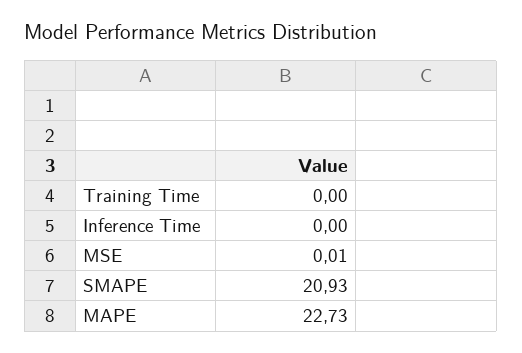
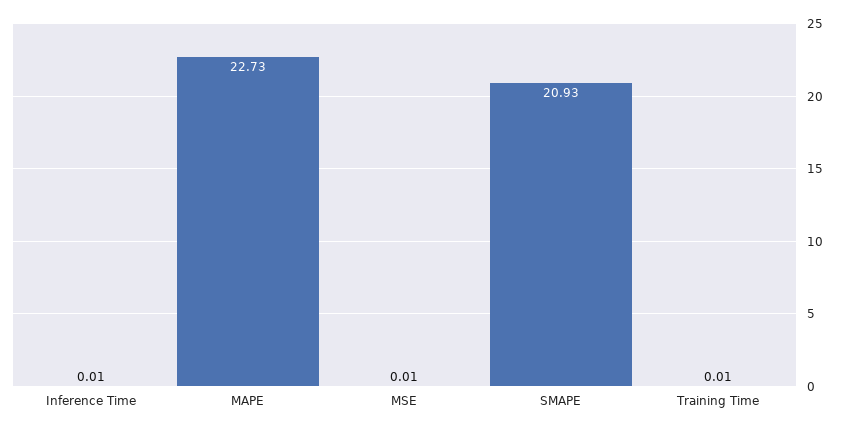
  {
-   "Training Time": 0,
+   "Training Time": 0.01,
-   "Inference Time": 0,
+   "Inference Time": 0.01,
    "MSE": 0.01,
    "SMAPE": 20.93,
    "MAPE": 22.73
  }

